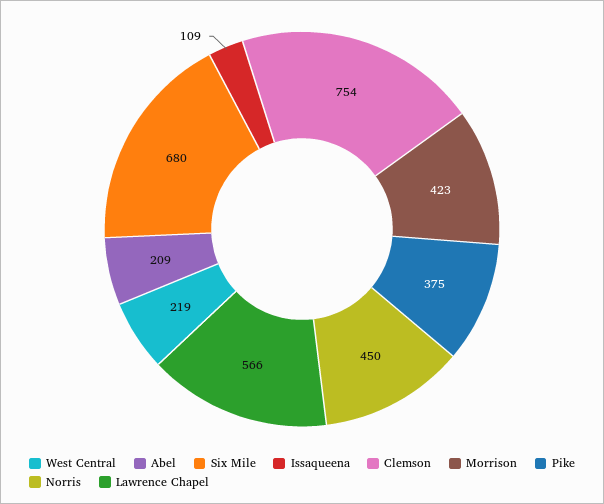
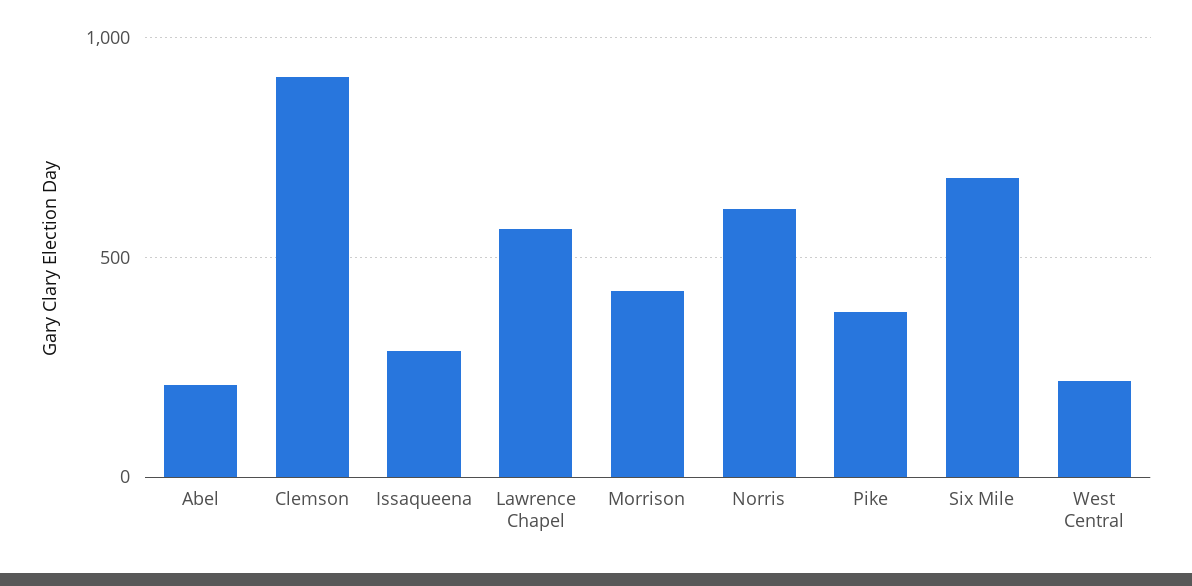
  {
    "West Central": 219,
    "Abel": 209,
    "Six Mile": 680,
-   "Issaqueena": 109,
+   "Issaqueena": 300,
-   "Clemson": 754,
+   "Clemson": 900,
    "Morrison": 423,
    "Pike": 375,
-   "Norris": 450,
+   "Norris": 600,
    "Lawrence Chapel": 566
  }

